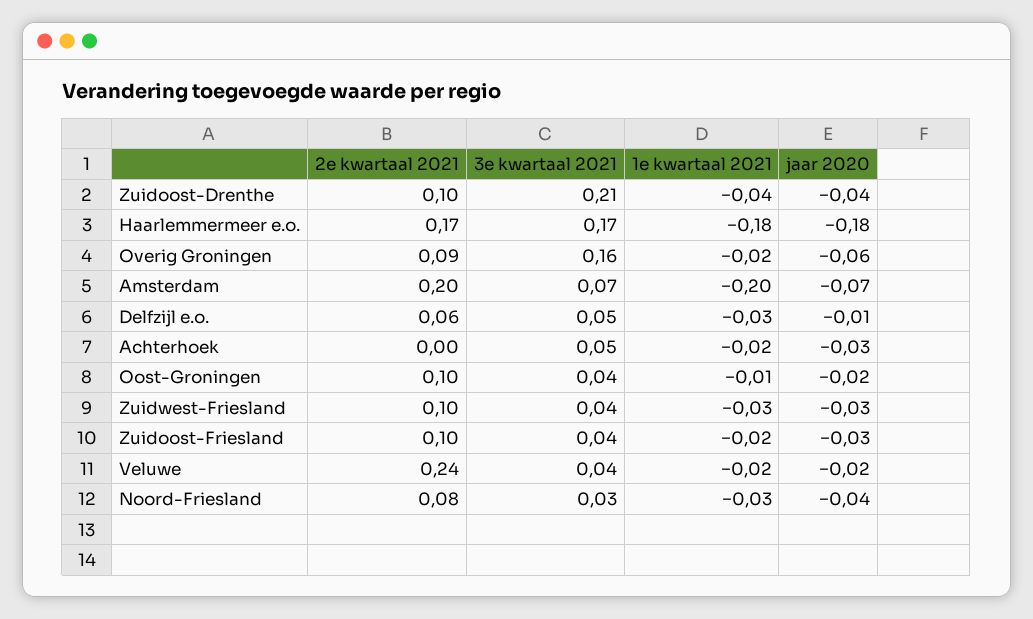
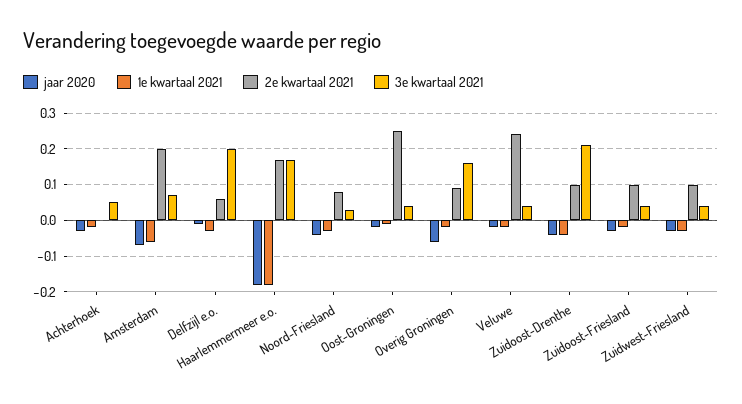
  {
    "2e kwartaal 2021": {
      "Zuidoost-Drenthe": 0.1,
      "Haarlemmermeer e.o.": 0.17,
      "Overig Groningen": 0.09,
      "Amsterdam": 0.2,
      "Delfzijl e.o.": 0.06,
      "Achterhoek": 0,
-     "Oost-Groningen": 0.1,
+     "Oost-Groningen": 0.25,
      "Zuidwest-Friesland": 0.1,
      "Zuidoost-Friesland": 0.1,
      "Veluwe": 0.24,
      "Noord-Friesland": 0.08
    },
    "3e kwartaal 2021": {
      "Zuidoost-Drenthe": 0.21,
      "Haarlemmermeer e.o.": 0.17,
      "Overig Groningen": 0.16,
      "Amsterdam": 0.07,
-     "Delfzijl e.o.": 0.05,
+     "Delfzijl e.o.": 0.2,
      "Achterhoek": 0.05,
      "Oost-Groningen": 0.04,
      "Zuidwest-Friesland": 0.04,
      "Zuidoost-Friesland": 0.04,
      "Veluwe": 0.04,
      "Noord-Friesland": 0.03
    },
    "1e kwartaal 2021": {
      "Zuidoost-Drenthe": -0.04,
      "Haarlemmermeer e.o.": -0.18,
      "Overig Groningen": -0.02,
-     "Amsterdam": -0.2,
+     "Amsterdam": -0.05,
      "Delfzijl e.o.": -0.03,
      "Achterhoek": -0.02,
      "Oost-Groningen": -0.01,
      "Zuidwest-Friesland": -0.03,
      "Zuidoost-Friesland": -0.02,
      "Veluwe": -0.02,
      "Noord-Friesland": -0.03
    },
    "jaar 2020": {
      "Zuidoost-Drenthe": -0.04,
      "Haarlemmermeer e.o.": -0.18,
      "Overig Groningen": -0.06,
      "Amsterdam": -0.07,
      "Delfzijl e.o.": -0.01,
      "Achterhoek": -0.03,
      "Oost-Groningen": -0.02,
      "Zuidwest-Friesland": -0.03,
      "Zuidoost-Friesland": -0.03,
      "Veluwe": -0.02,
      "Noord-Friesland": -0.04
    }
  }

